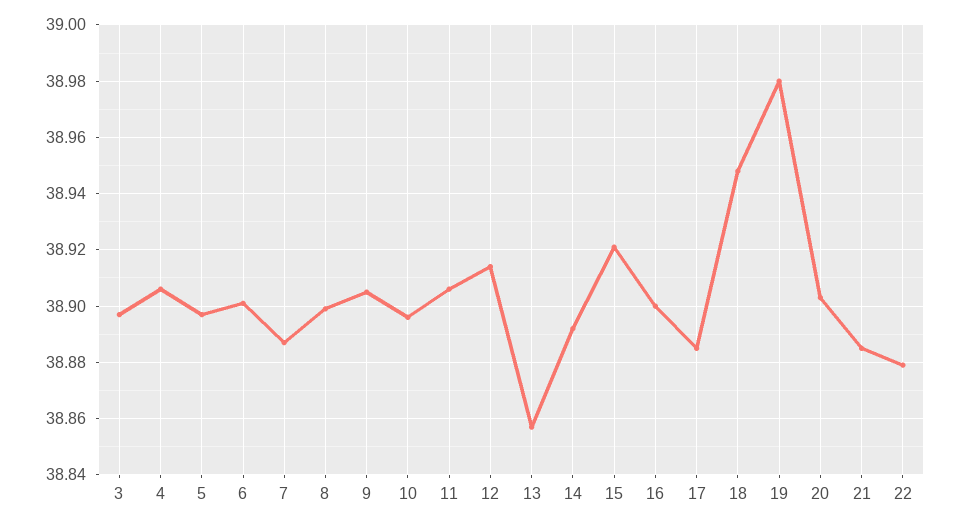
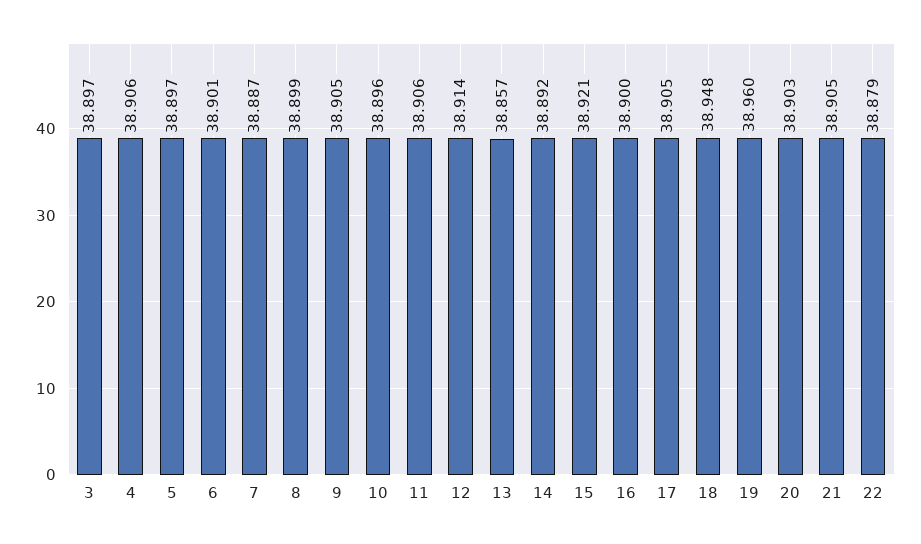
  {
    "3": 38.897,
    "4": 38.906,
    "5": 38.897,
    "6": 38.901,
    "7": 38.887,
    "8": 38.899,
    "9": 38.905,
    "10": 38.896,
    "11": 38.906,
    "12": 38.914,
    "13": 38.857,
    "14": 38.892,
    "15": 38.921,
    "16": 38.9,
-   "17": 38.885,
+   "17": 38.905,
    "18": 38.948,
-   "19": 38.98,
+   "19": 38.96,
    "20": 38.903,
-   "21": 38.885,
+   "21": 38.905,
    "22": 38.879
  }

